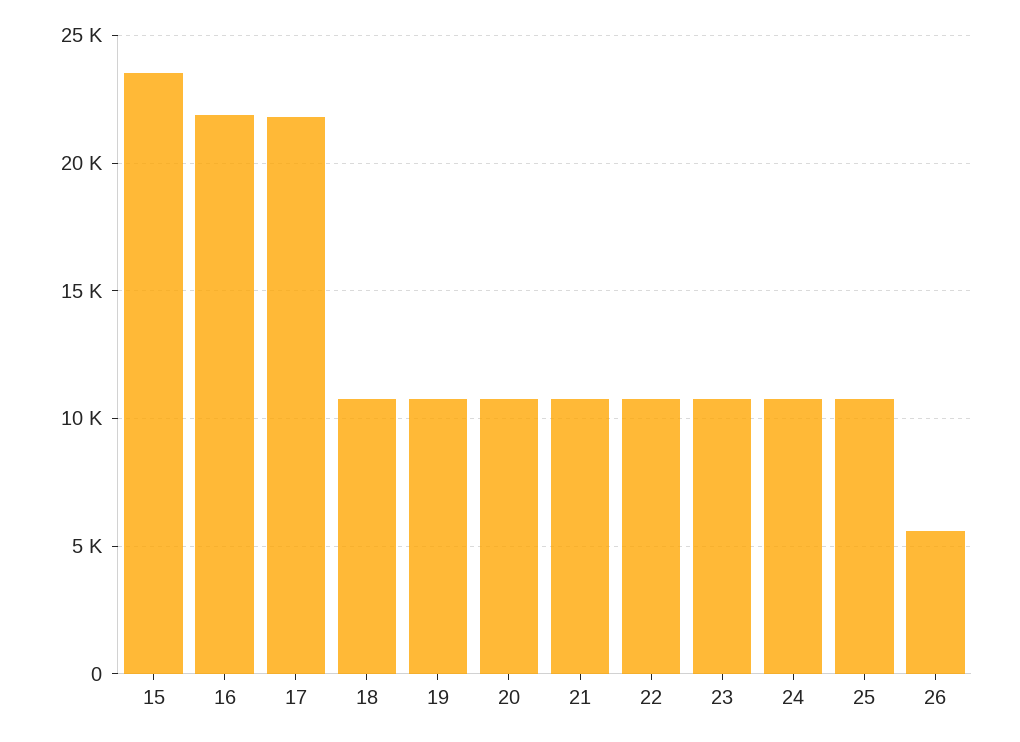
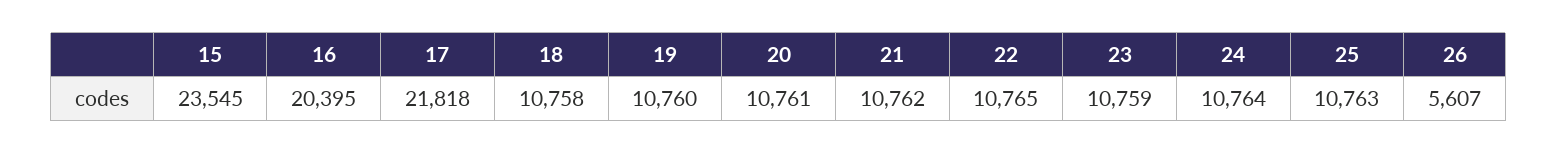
  {
    "15": 23545,
-   "16": 22000,
+   "16": 20395,
    "17": 21818,
    "18": 10758,
    "19": 10760,
    "20": 10761,
    "21": 10762,
    "22": 10765,
    "23": 10759,
    "24": 10764,
    "25": 10763,
    "26": 5607
  }

